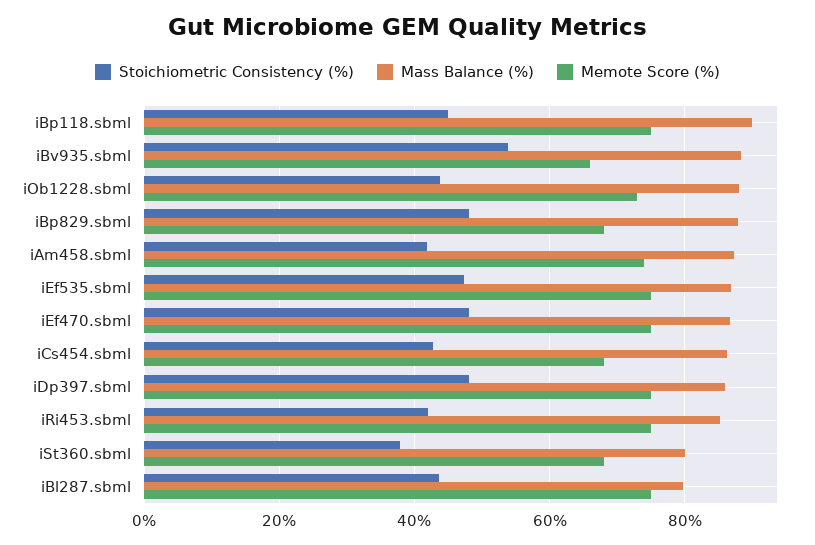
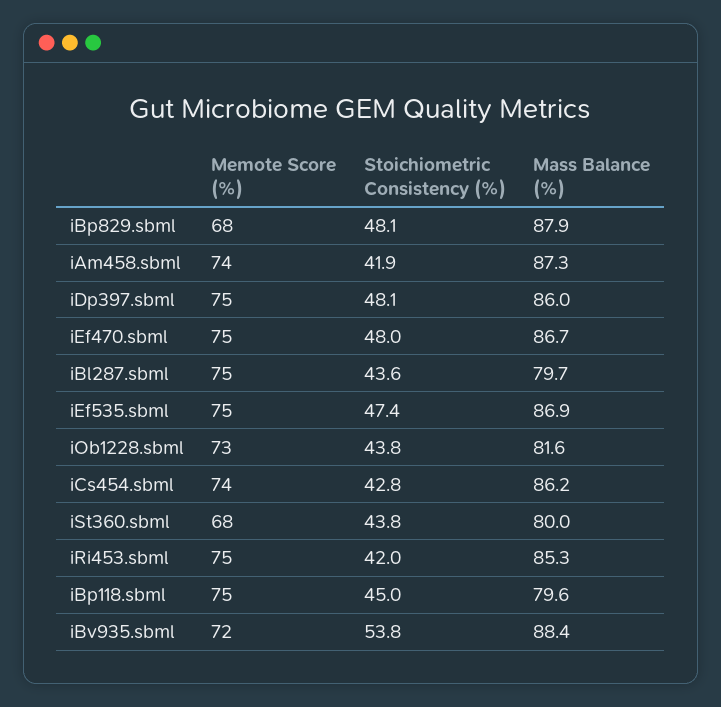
  {
    "Stoichiometric Consistency (%)": {
      "iBp118.sbml": 45,
      "iBv935.sbml": 53.8,
      "iOb1228.sbml": 43.8,
      "iBp829.sbml": 48.1,
      "iAm458.sbml": 41.9,
      "iEf535.sbml": 47.4,
      "iEf470.sbml": 48,
      "iCs454.sbml": 42.8,
      "iDp397.sbml": 48.1,
      "iRi453.sbml": 42,
-     "iSt360.sbml": 38,
+     "iSt360.sbml": 43.8,
      "iBl287.sbml": 43.6
    },
    "Mass Balance (%)": {
-     "iBp118.sbml": 90,
+     "iBp118.sbml": 79.6,
      "iBv935.sbml": 88.4,
-     "iOb1228.sbml": 88,
+     "iOb1228.sbml": 81.6,
      "iBp829.sbml": 87.9,
      "iAm458.sbml": 87.3,
      "iEf535.sbml": 86.9,
      "iEf470.sbml": 86.7,
      "iCs454.sbml": 86.2,
      "iDp397.sbml": 86,
      "iRi453.sbml": 85.3,
      "iSt360.sbml": 80,
      "iBl287.sbml": 79.7
    },
    "Memote Score (%)": {
      "iBp118.sbml": 75,
-     "iBv935.sbml": 66,
+     "iBv935.sbml": 72,
      "iOb1228.sbml": 73,
      "iBp829.sbml": 68,
      "iAm458.sbml": 74,
      "iEf535.sbml": 75,
      "iEf470.sbml": 75,
-     "iCs454.sbml": 68,
+     "iCs454.sbml": 74,
      "iDp397.sbml": 75,
      "iRi453.sbml": 75,
      "iSt360.sbml": 68,
      "iBl287.sbml": 75
    }
  }

